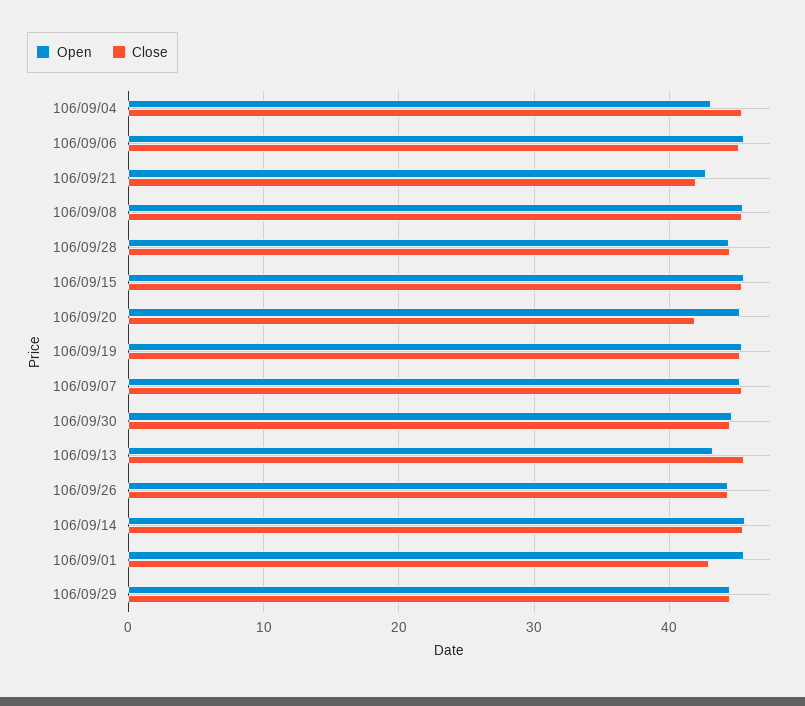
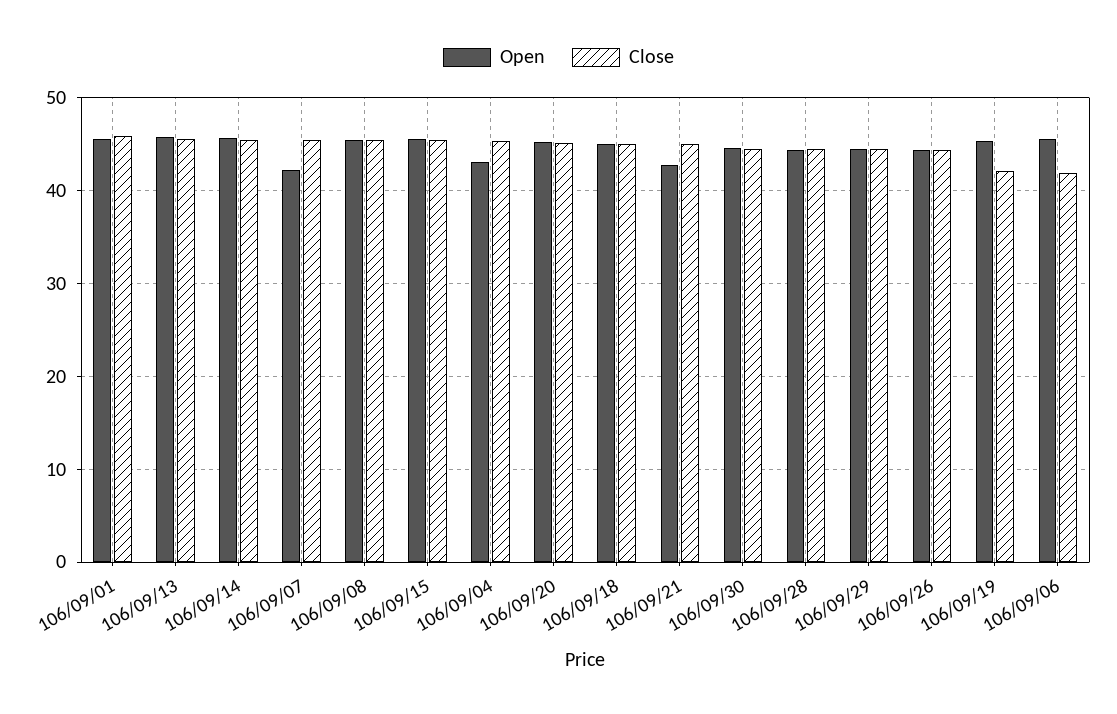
  {
    "Open": {
      "106/09/04": 43,
      "106/09/06": 46,
      "106/09/21": 43,
      "106/09/08": 45,
      "106/09/28": 44,
      "106/09/15": 46,
      "106/09/20": 45,
      "106/09/19": 45,
-     "106/09/07": 45,
+     "106/09/07": 42,
      "106/09/30": 45,
-     "106/09/13": 43,
+     "106/09/13": 46,
      "106/09/26": 44,
      "106/09/14": 46,
      "106/09/01": 46,
-     "106/09/29": 45
+     "106/09/29": 45,
+     "106/09/18": 45
    },
    "Close": {
      "106/09/04": 45,
-     "106/09/06": 45,
+     "106/09/06": 42,
-     "106/09/21": 42,
+     "106/09/21": 45,
      "106/09/08": 45,
      "106/09/28": 44,
      "106/09/15": 45,
-     "106/09/20": 42,
+     "106/09/20": 45,
-     "106/09/19": 45,
+     "106/09/19": 42,
      "106/09/07": 45,
      "106/09/30": 45,
      "106/09/13": 46,
      "106/09/26": 44,
      "106/09/14": 45,
-     "106/09/01": 43,
+     "106/09/01": 46,
-     "106/09/29": 44
+     "106/09/29": 44,
+     "106/09/18": 45
    }
  }

